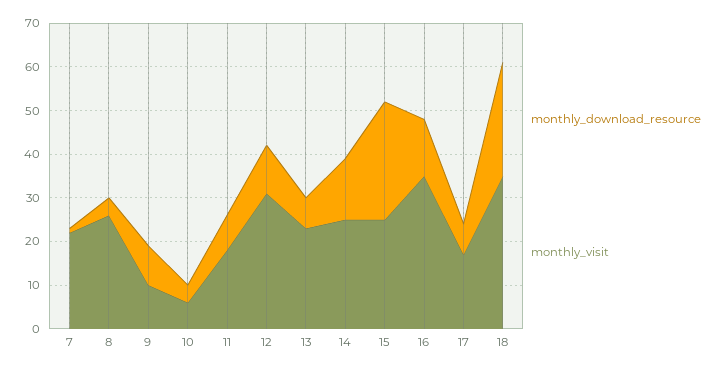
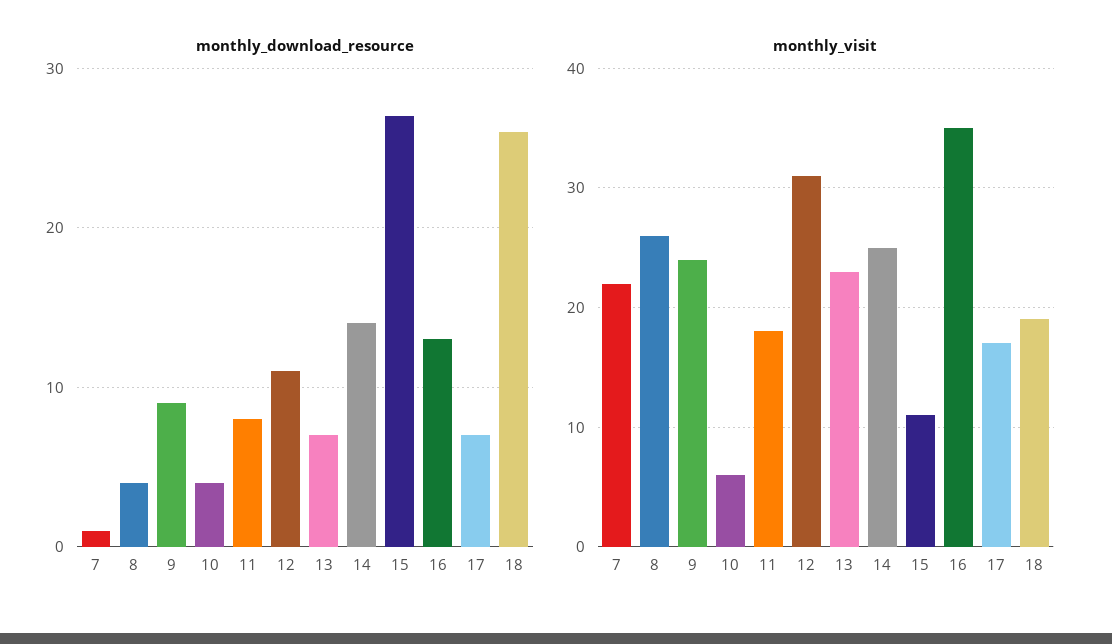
  {
    "monthly_download_resource": {
      "7": 1,
      "8": 4,
      "9": 9,
      "10": 4,
      "11": 8,
      "12": 11,
      "13": 7,
      "14": 14,
      "15": 27,
      "16": 13,
      "17": 7,
      "18": 26
    },
    "monthly_visit": {
      "7": 22,
      "8": 26,
-     "9": 10,
+     "9": 24,
      "10": 6,
      "11": 18,
      "12": 31,
      "13": 23,
      "14": 25,
-     "15": 25,
+     "15": 11,
      "16": 35,
      "17": 17,
-     "18": 35
+     "18": 19
    }
  }

